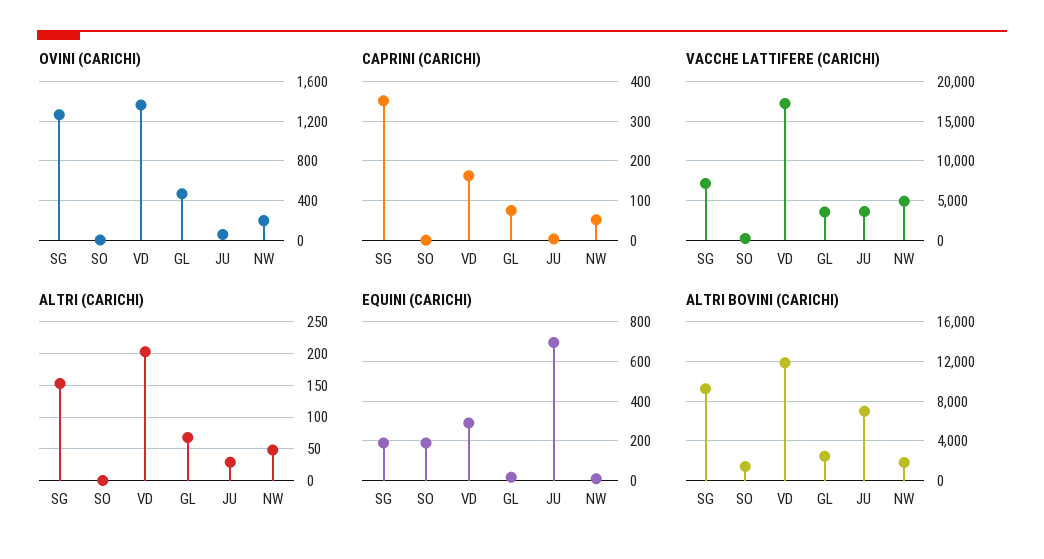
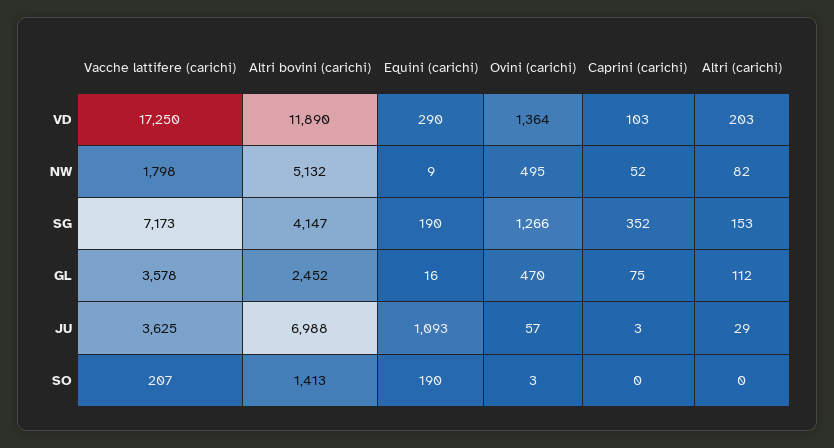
  {
    "OVINI (CARICHI)": {
      "SG": 1266,
      "SO": 3,
      "VD": 1364,
      "GL": 470,
      "JU": 57,
-     "NW": 200
+     "NW": 495
    },
    "CAPRINI (CARICHI)": {
      "SG": 352,
      "SO": 0,
-     "VD": 160,
+     "VD": 103,
      "GL": 75,
      "JU": 3,
      "NW": 52
    },
    "VACCHE LATTIFERE (CARICHI)": {
      "SG": 7173,
      "SO": 207,
      "VD": 17250,
      "GL": 3578,
      "JU": 3625,
-     "NW": 5000
+     "NW": 1798
    },
    "ALTRI (CARICHI)": {
      "SG": 153,
      "SO": 0,
      "VD": 203,
-     "GL": 70,
+     "GL": 112,
      "JU": 29,
-     "NW": 50
+     "NW": 82
    },
    "EQUINI (CARICHI)": {
      "SG": 190,
      "SO": 190,
      "VD": 290,
      "GL": 16,
-     "JU": 700,
+     "JU": 1093,
      "NW": 9
    },
    "ALTRI BOVINI (CARICHI)": {
-     "SG": 9000,
+     "SG": 4147,
      "SO": 1413,
      "VD": 11890,
      "GL": 2452,
      "JU": 6988,
-     "NW": 2000
+     "NW": 5132
    }
  }

